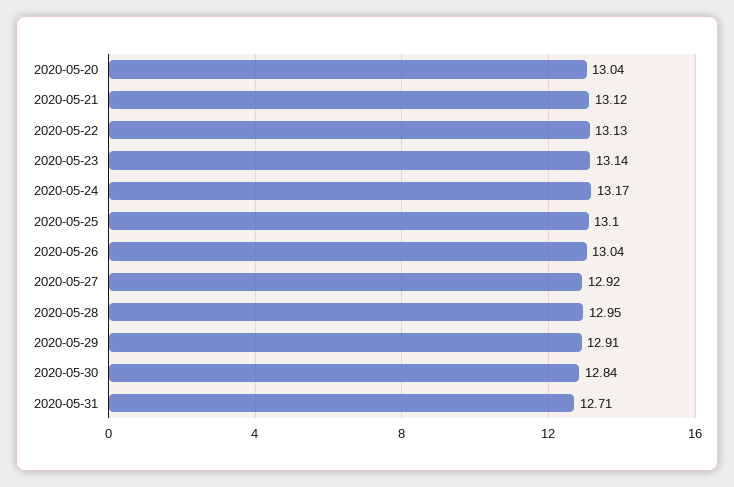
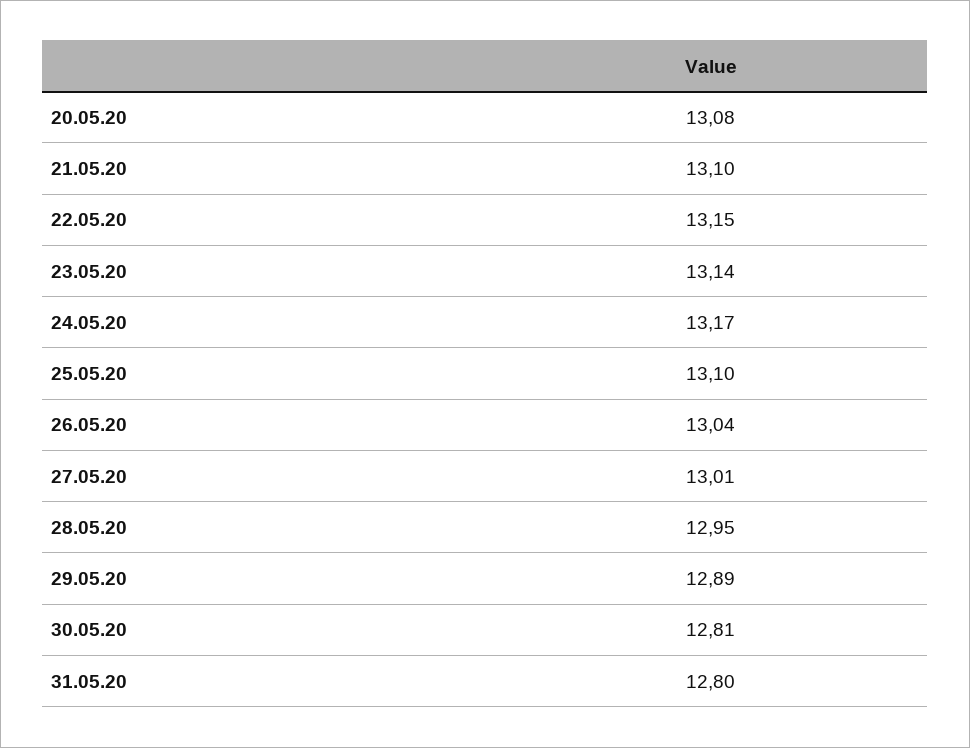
  {
-   "2020-05-20": 13.04,
+   "2020-05-20": 13.08,
-   "2020-05-21": 13.12,
+   "2020-05-21": 13.1,
-   "2020-05-22": 13.13,
+   "2020-05-22": 13.15,
    "2020-05-23": 13.14,
    "2020-05-24": 13.17,
    "2020-05-25": 13.1,
    "2020-05-26": 13.04,
-   "2020-05-27": 12.92,
+   "2020-05-27": 13.01,
    "2020-05-28": 12.95,
-   "2020-05-29": 12.91,
+   "2020-05-29": 12.89,
-   "2020-05-30": 12.84,
+   "2020-05-30": 12.81,
-   "2020-05-31": 12.71
+   "2020-05-31": 12.8
  }

